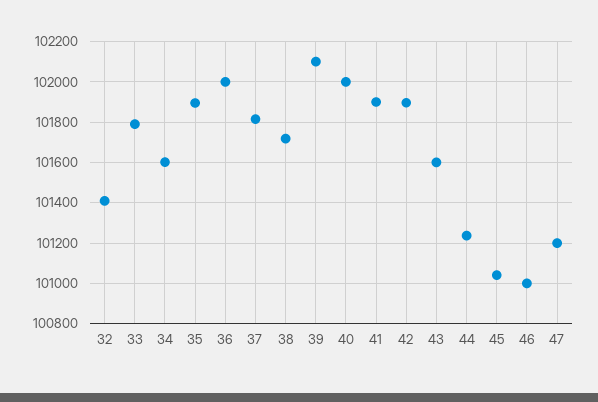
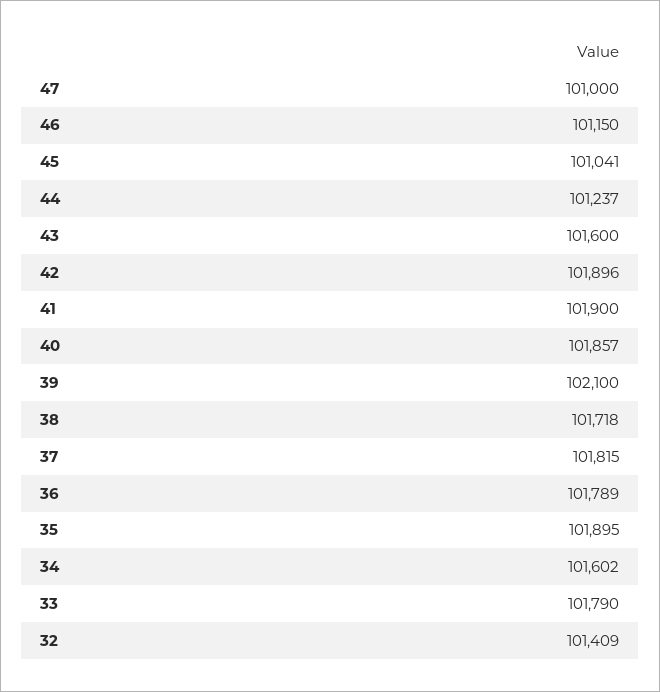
  {
    "32": 101409,
    "33": 101790,
    "34": 101602,
    "35": 101895,
-   "36": 102000,
+   "36": 101789,
    "37": 101815,
    "38": 101718,
    "39": 102100,
-   "40": 102000,
+   "40": 101857,
    "41": 101900,
    "42": 101896,
    "43": 101600,
    "44": 101237,
    "45": 101041,
-   "46": 101000,
+   "46": 101150,
-   "47": 101200
+   "47": 101000
  }

